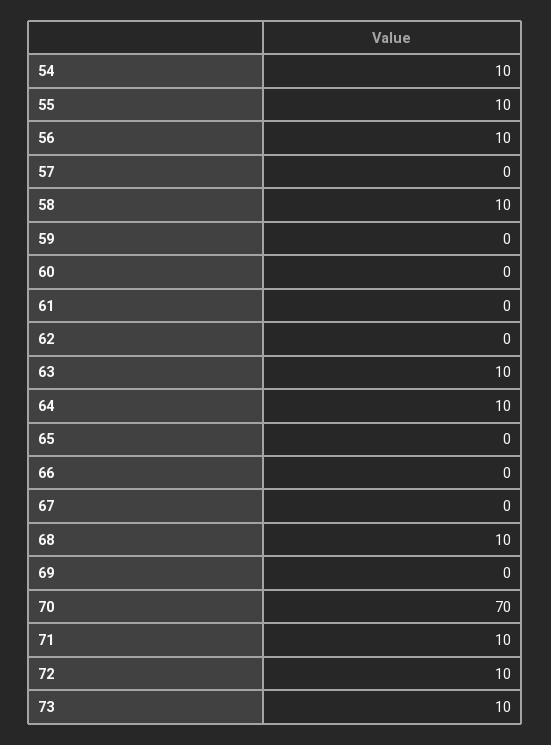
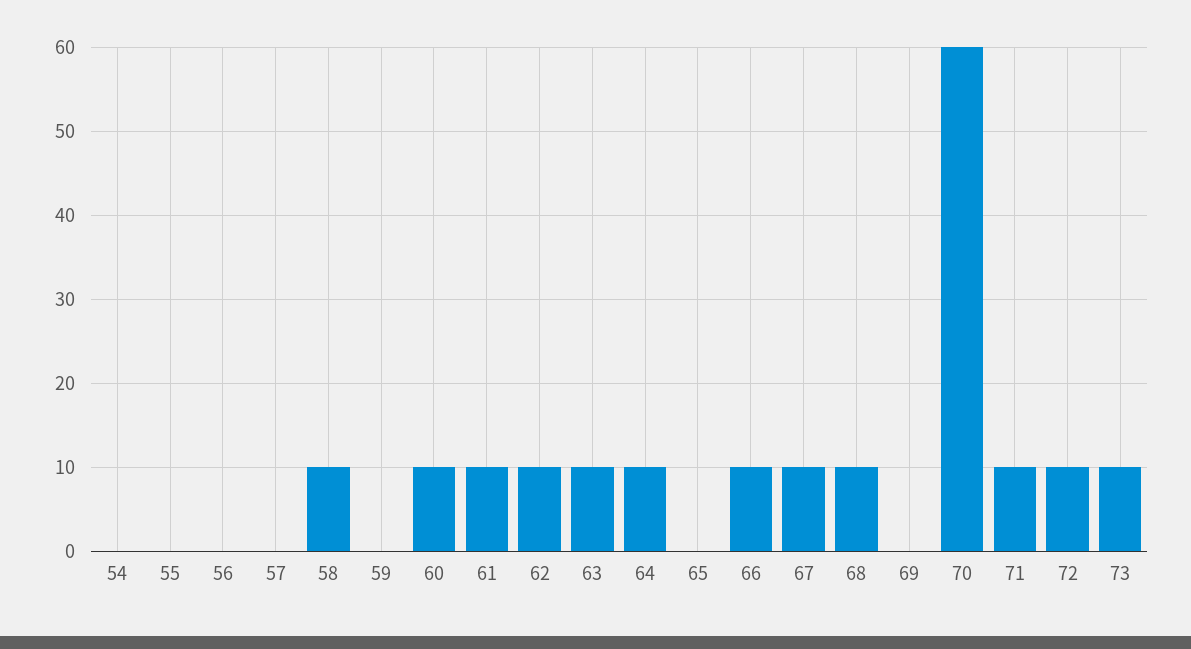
  {
-   "54": 10,
+   "54": 0,
-   "55": 10,
+   "55": 0,
-   "56": 10,
+   "56": 0,
    "57": 0,
    "58": 10,
    "59": 0,
-   "60": 0,
+   "60": 10,
-   "61": 0,
+   "61": 10,
-   "62": 0,
+   "62": 10,
    "63": 10,
    "64": 10,
    "65": 0,
-   "66": 0,
+   "66": 10,
-   "67": 0,
+   "67": 10,
    "68": 10,
    "69": 0,
-   "70": 70,
+   "70": 60,
    "71": 10,
    "72": 10,
    "73": 10
  }

